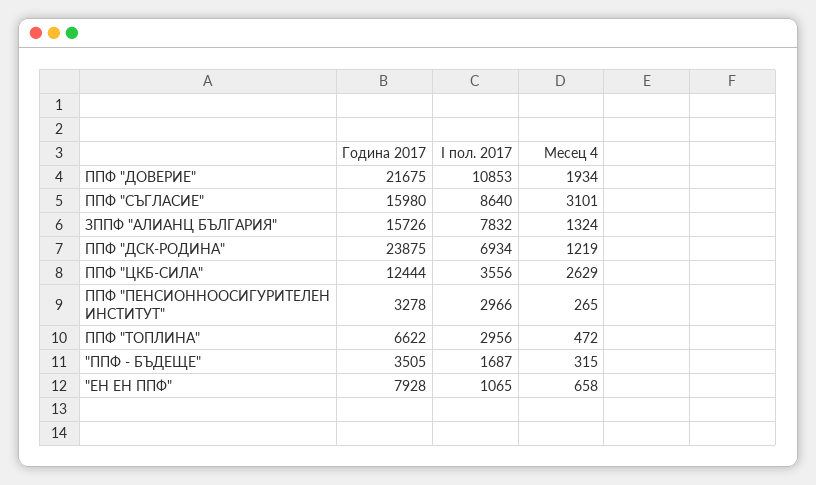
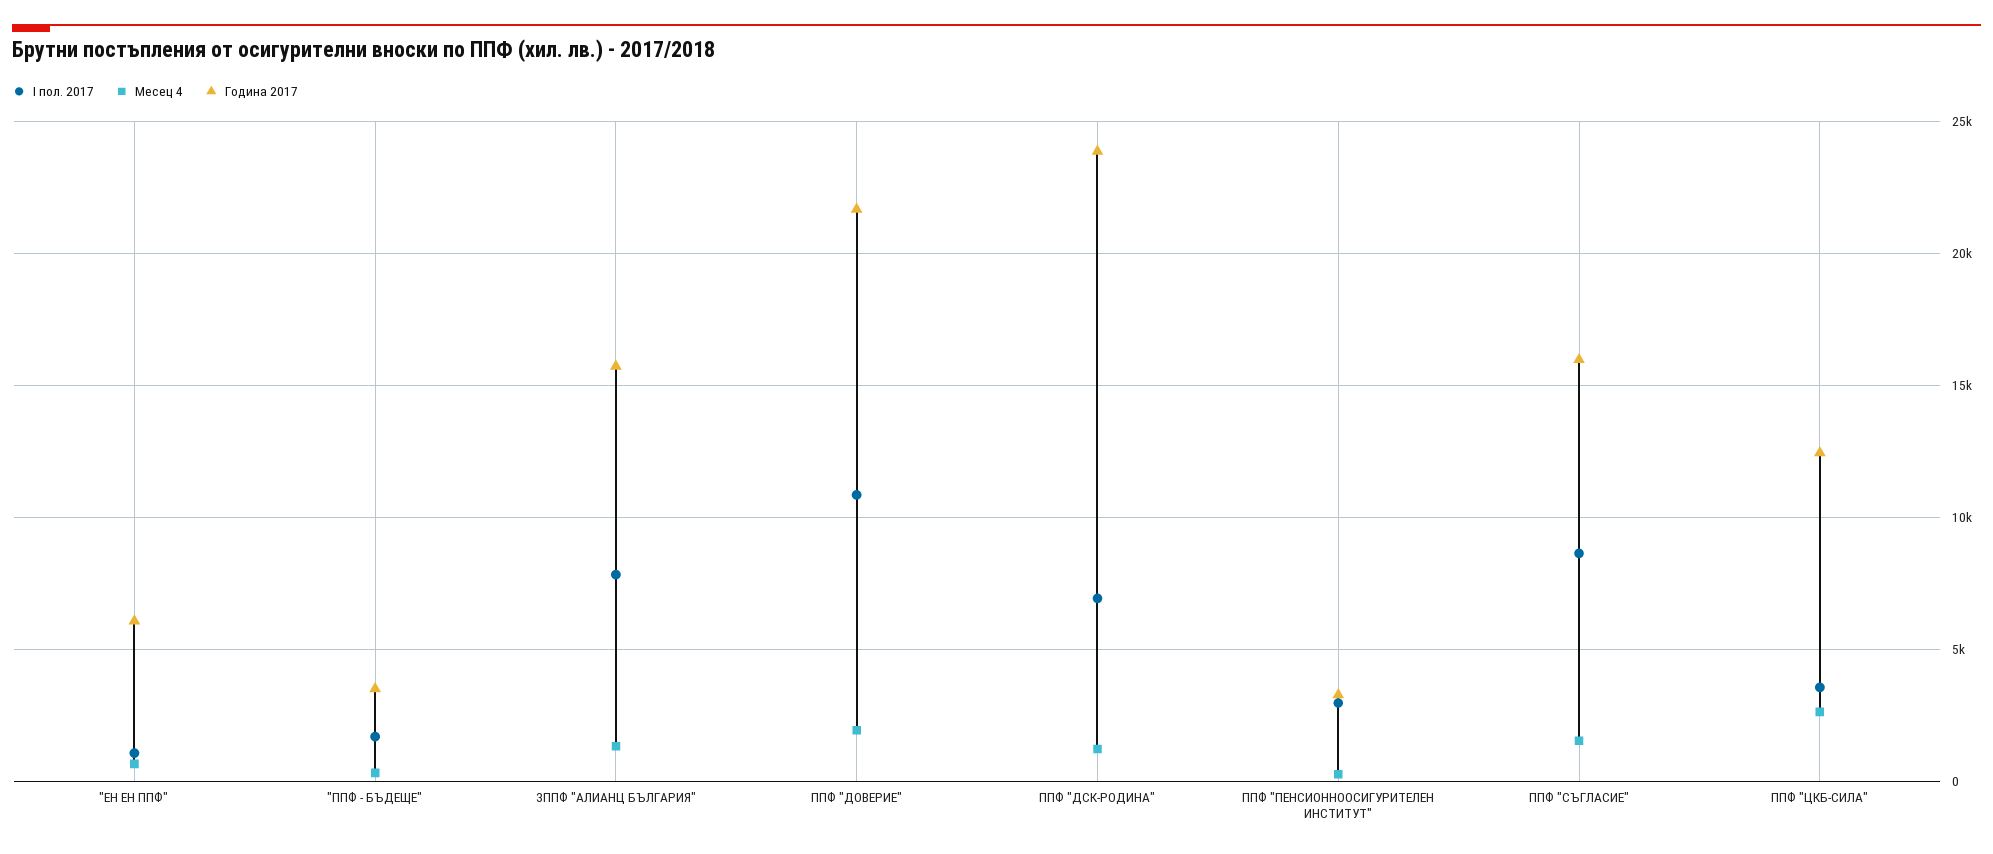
  {
    "Година 2017": {
      "ППФ \"ДОВЕРИЕ\"": 21675,
      "ППФ \"СЪГЛАСИЕ\"": 15980,
      "ЗППФ \"АЛИАНЦ БЪЛГАРИЯ\"": 15726,
      "ППФ \"ДСК-РОДИНА\"": 23875,
      "ППФ \"ЦКБ-СИЛА\"": 12444,
      "ППФ \"ПЕНСИОННООСИГУРИТЕЛЕН ИНСТИТУТ\"": 3278,
-     "ППФ \"ТОПЛИНА\"": 6622,
      "\"ППФ - БЪДЕЩЕ\"": 3505,
-     "\"ЕН ЕН ППФ\"": 7928
+     "\"ЕН ЕН ППФ\"": 6000
    },
    "I пол. 2017": {
      "ППФ \"ДОВЕРИЕ\"": 10853,
      "ППФ \"СЪГЛАСИЕ\"": 8640,
      "ЗППФ \"АЛИАНЦ БЪЛГАРИЯ\"": 7832,
      "ППФ \"ДСК-РОДИНА\"": 6934,
      "ППФ \"ЦКБ-СИЛА\"": 3556,
      "ППФ \"ПЕНСИОННООСИГУРИТЕЛЕН ИНСТИТУТ\"": 2966,
-     "ППФ \"ТОПЛИНА\"": 2956,
      "\"ППФ - БЪДЕЩЕ\"": 1687,
      "\"ЕН ЕН ППФ\"": 1065
    },
    "Месец 4": {
      "ППФ \"ДОВЕРИЕ\"": 1934,
-     "ППФ \"СЪГЛАСИЕ\"": 3101,
+     "ППФ \"СЪГЛАСИЕ\"": 1500,
      "ЗППФ \"АЛИАНЦ БЪЛГАРИЯ\"": 1324,
      "ППФ \"ДСК-РОДИНА\"": 1219,
      "ППФ \"ЦКБ-СИЛА\"": 2629,
      "ППФ \"ПЕНСИОННООСИГУРИТЕЛЕН ИНСТИТУТ\"": 265,
-     "ППФ \"ТОПЛИНА\"": 472,
      "\"ППФ - БЪДЕЩЕ\"": 315,
      "\"ЕН ЕН ППФ\"": 658
    }
  }

